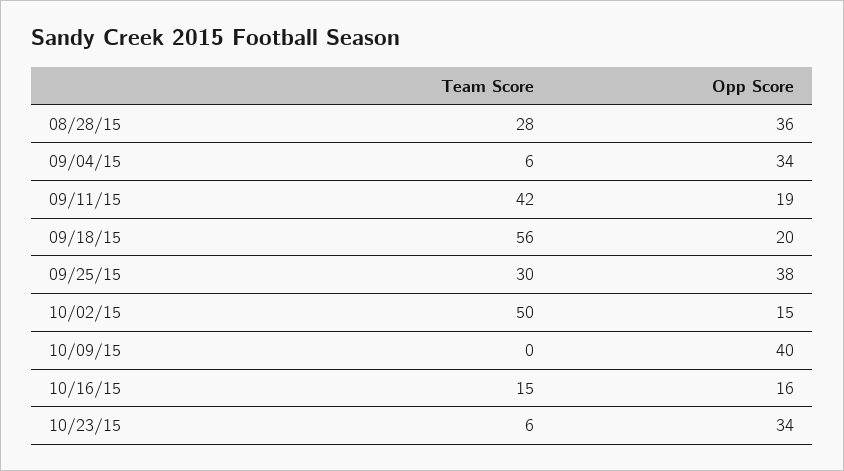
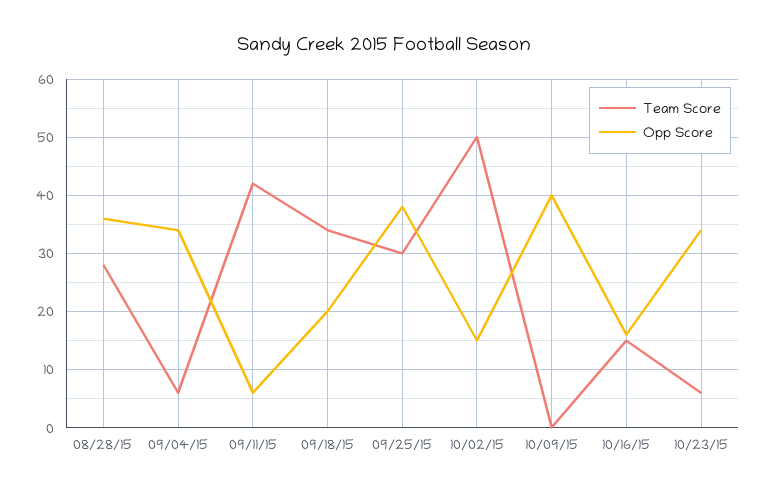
  {
    "Team Score": {
      "08/28/15": 28,
      "09/04/15": 6,
      "09/11/15": 42,
-     "09/18/15": 56,
+     "09/18/15": 35,
      "09/25/15": 30,
      "10/02/15": 50,
      "10/09/15": 0,
      "10/16/15": 15,
      "10/23/15": 6
    },
    "Opp Score": {
      "08/28/15": 36,
      "09/04/15": 34,
-     "09/11/15": 19,
+     "09/11/15": 5,
      "09/18/15": 20,
      "09/25/15": 38,
      "10/02/15": 15,
      "10/09/15": 40,
      "10/16/15": 16,
      "10/23/15": 34
    }
  }

